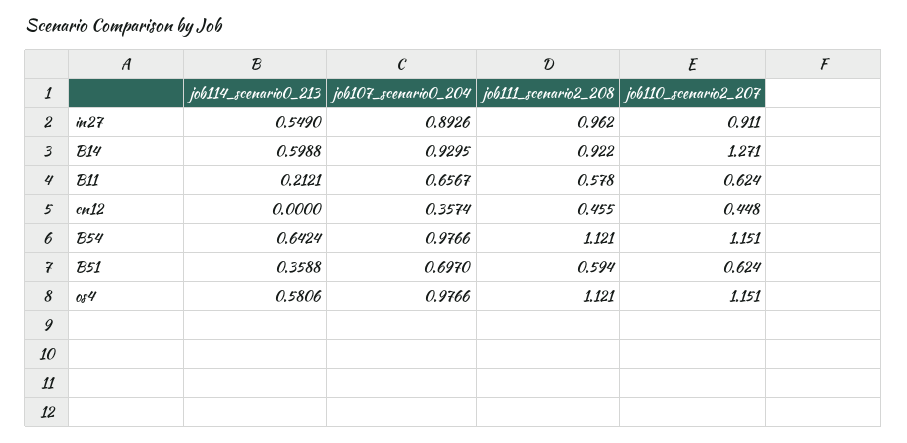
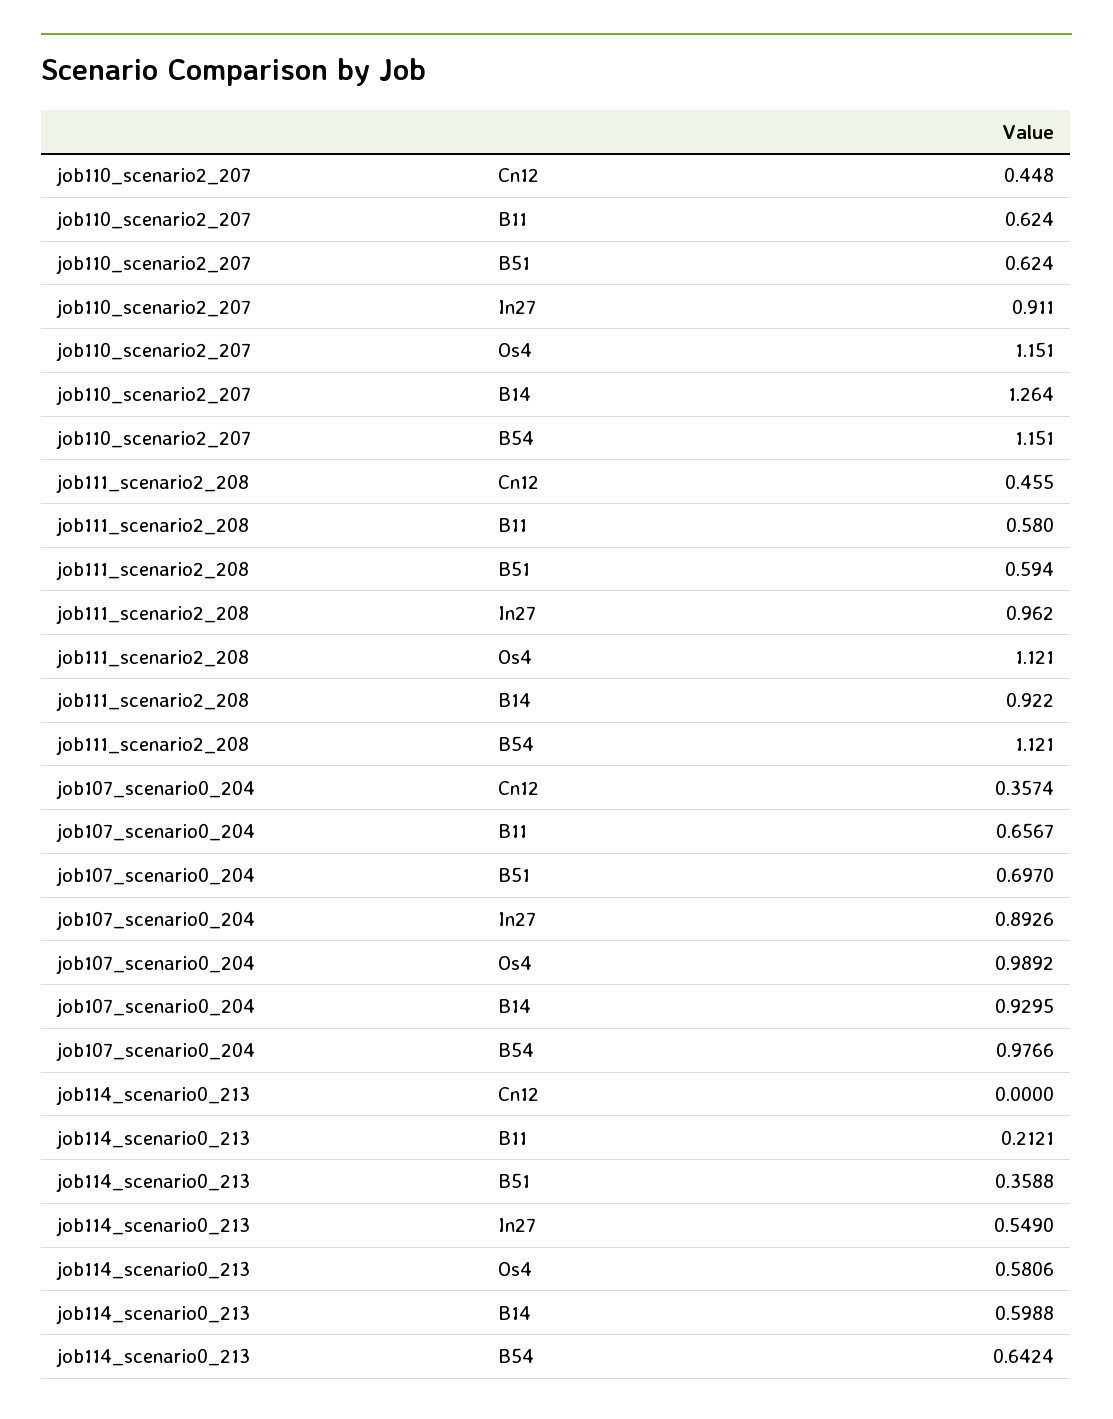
  {
    "job114_scenario0_213": {
      "in27": 0.549,
      "B14": 0.5988,
      "B11": 0.2121,
      "cn12": 0,
      "B54": 0.6424,
      "B51": 0.3588,
      "os4": 0.5806
    },
    "job107_scenario0_204": {
      "in27": 0.8926,
      "B14": 0.9295,
      "B11": 0.6567,
      "cn12": 0.3574,
      "B54": 0.9766,
      "B51": 0.697,
-     "os4": 0.9766
+     "os4": 0.9892
    },
    "job111_scenario2_208": {
      "in27": 0.962,
      "B14": 0.922,
-     "B11": 0.578,
+     "B11": 0.58,
      "cn12": 0.455,
      "B54": 1.121,
      "B51": 0.594,
      "os4": 1.121
    },
    "job110_scenario2_207": {
      "in27": 0.911,
-     "B14": 1.271,
+     "B14": 1.264,
      "B11": 0.624,
      "cn12": 0.448,
      "B54": 1.151,
      "B51": 0.624,
      "os4": 1.151
    }
  }

